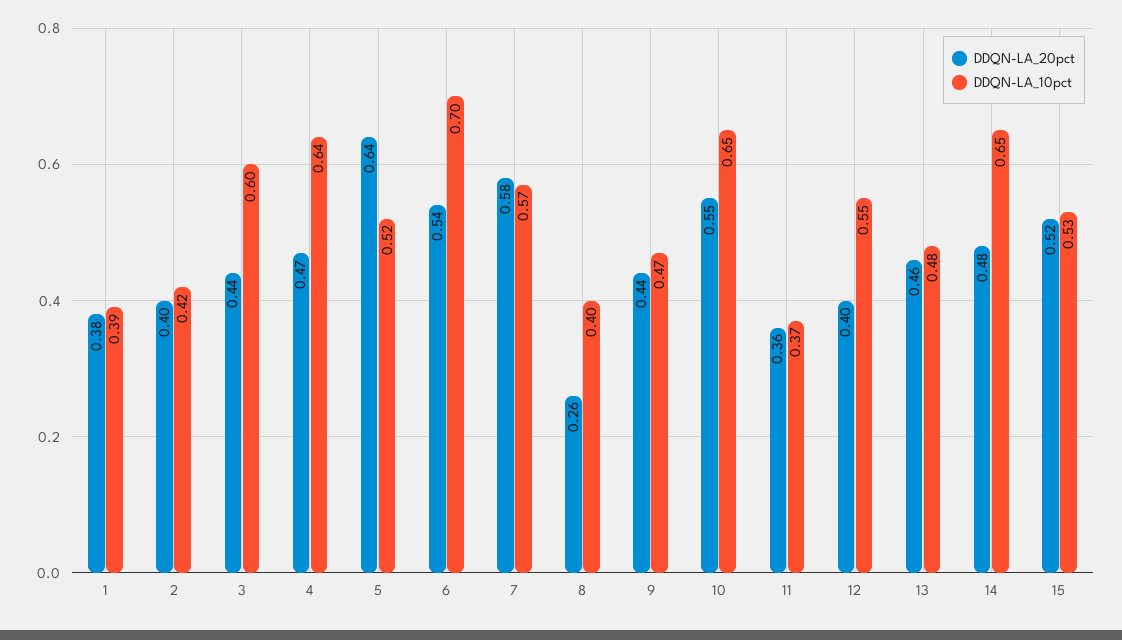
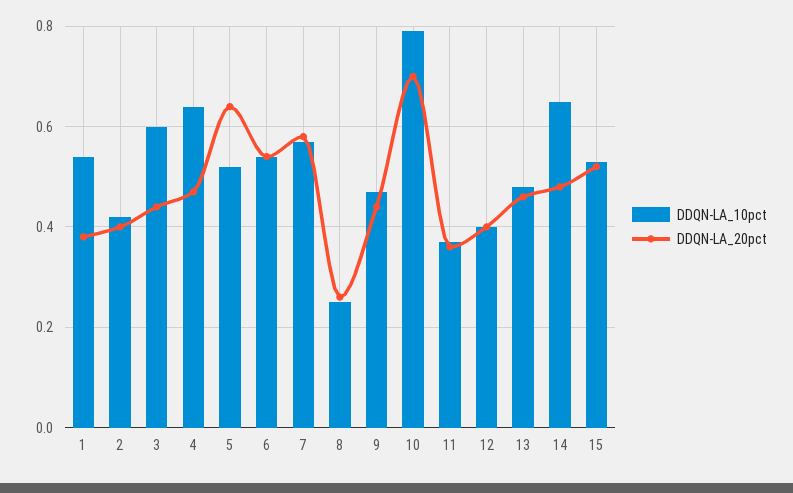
  {
    "DDQN-LA_20pct": {
      "1": 0.38,
      "2": 0.4,
      "3": 0.44,
      "4": 0.47,
      "5": 0.64,
      "6": 0.54,
      "7": 0.58,
      "8": 0.26,
      "9": 0.44,
-     "10": 0.55,
+     "10": 0.7,
      "11": 0.36,
      "12": 0.4,
      "13": 0.46,
      "14": 0.48,
      "15": 0.52
    },
    "DDQN-LA_10pct": {
-     "1": 0.39,
+     "1": 0.55,
      "2": 0.42,
      "3": 0.6,
      "4": 0.64,
      "5": 0.52,
-     "6": 0.7,
+     "6": 0.55,
      "7": 0.57,
-     "8": 0.4,
+     "8": 0.25,
      "9": 0.47,
-     "10": 0.65,
+     "10": 0.8,
      "11": 0.37,
-     "12": 0.55,
+     "12": 0.4,
      "13": 0.48,
      "14": 0.65,
      "15": 0.53
    }
  }

